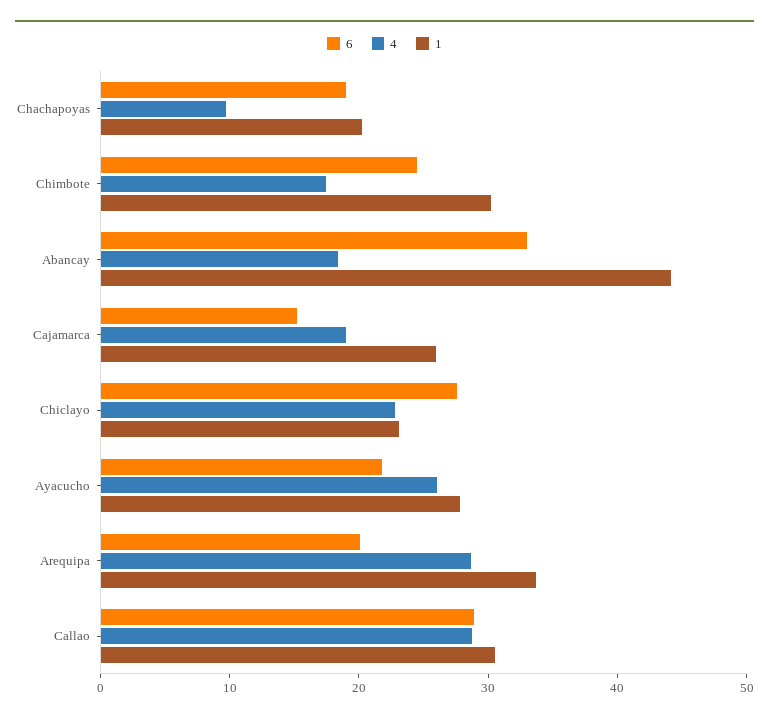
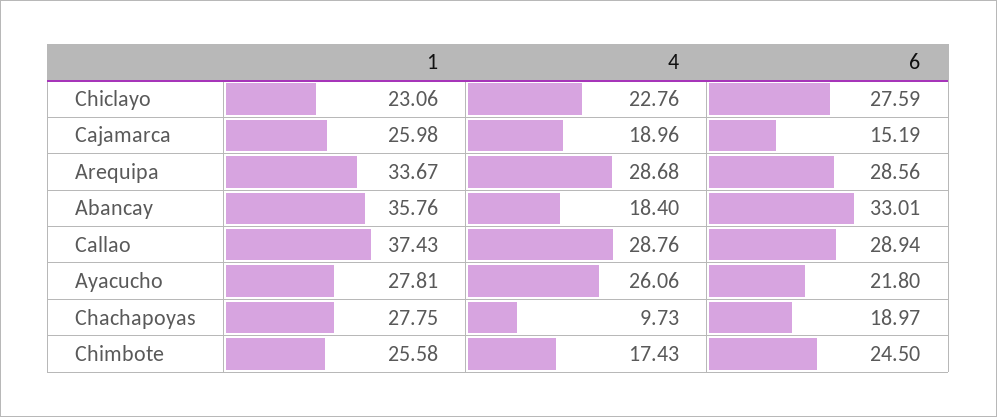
  {
    "6": {
      "Chachapoyas": 18.97,
      "Chimbote": 24.5,
      "Abancay": 33.01,
      "Cajamarca": 15.19,
      "Chiclayo": 27.59,
      "Ayacucho": 21.8,
-     "Arequipa": 20,
+     "Arequipa": 28.56,
      "Callao": 28.94
    },
    "4": {
      "Chachapoyas": 9.73,
      "Chimbote": 17.43,
      "Abancay": 18.4,
      "Cajamarca": 18.96,
      "Chiclayo": 22.76,
      "Ayacucho": 26.06,
      "Arequipa": 28.68,
      "Callao": 28.76
    },
    "1": {
-     "Chachapoyas": 20,
+     "Chachapoyas": 27.75,
-     "Chimbote": 30,
+     "Chimbote": 25.58,
-     "Abancay": 44,
+     "Abancay": 35.76,
      "Cajamarca": 25.98,
      "Chiclayo": 23.06,
      "Ayacucho": 27.81,
      "Arequipa": 33.67,
-     "Callao": 30
+     "Callao": 37.43
    }
  }

